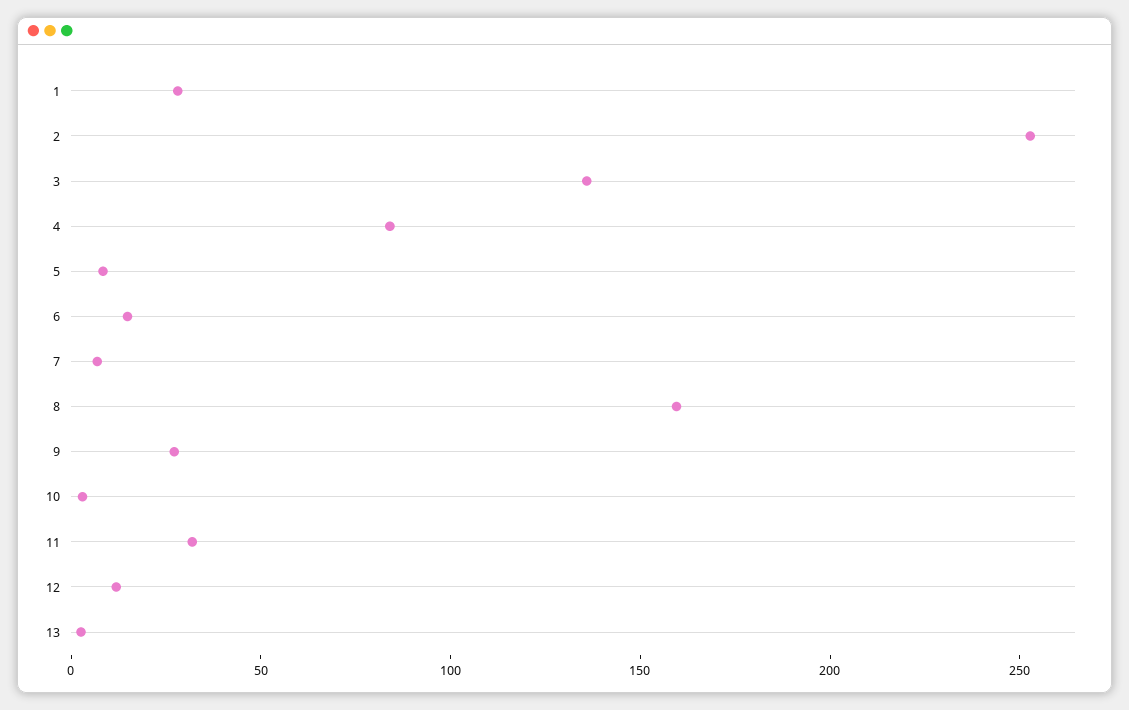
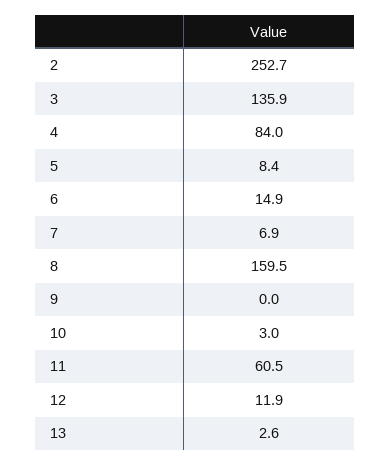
  {
-   "1": 30,
    "2": 252.7,
    "3": 135.9,
    "4": 84,
    "5": 8.4,
    "6": 14.9,
    "7": 6.9,
    "8": 159.5,
-   "9": 30,
+   "9": 0,
    "10": 3,
-   "11": 30,
+   "11": 60.5,
    "12": 11.9,
    "13": 2.6
  }

